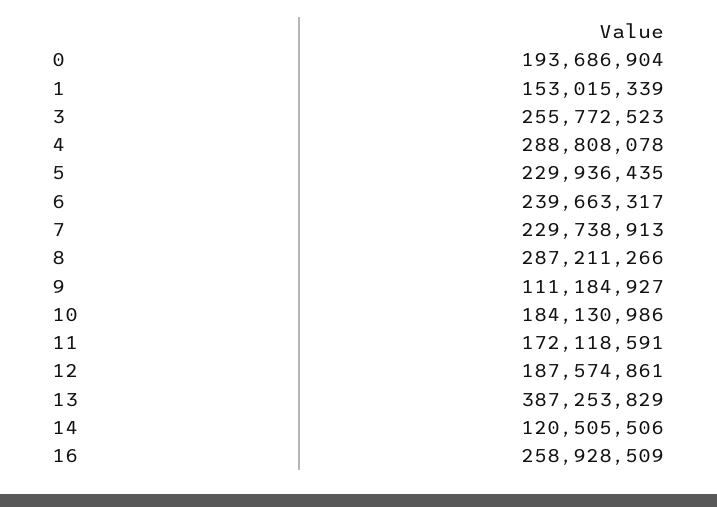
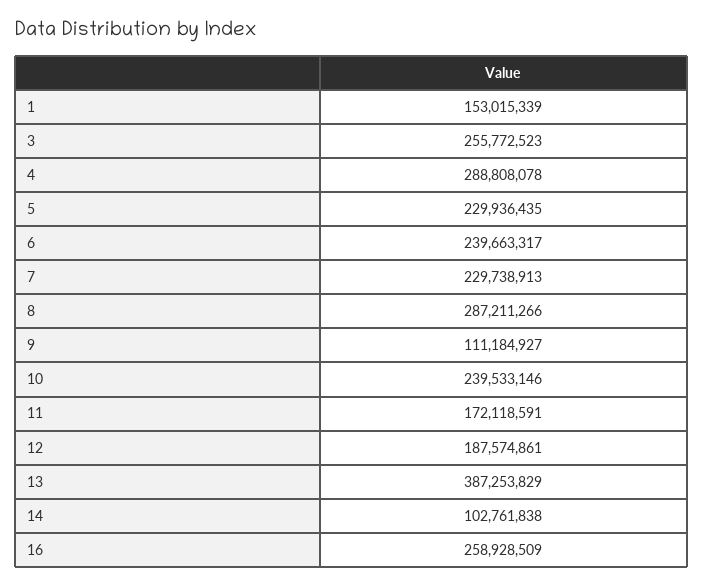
  {
-   "0": 193686904,
    "1": 153015339,
    "3": 255772523,
    "4": 288808078,
    "5": 229936435,
    "6": 239663317,
    "7": 229738913,
    "8": 287211266,
    "9": 111184927,
-   "10": 184130986,
+   "10": 239533146,
    "11": 172118591,
    "12": 187574861,
    "13": 387253829,
-   "14": 120505506,
+   "14": 102761838,
    "16": 258928509
  }

